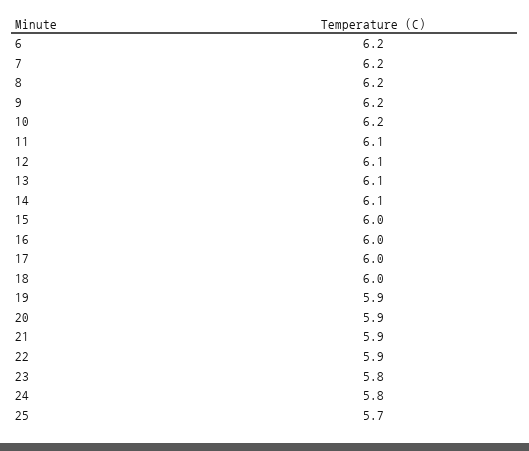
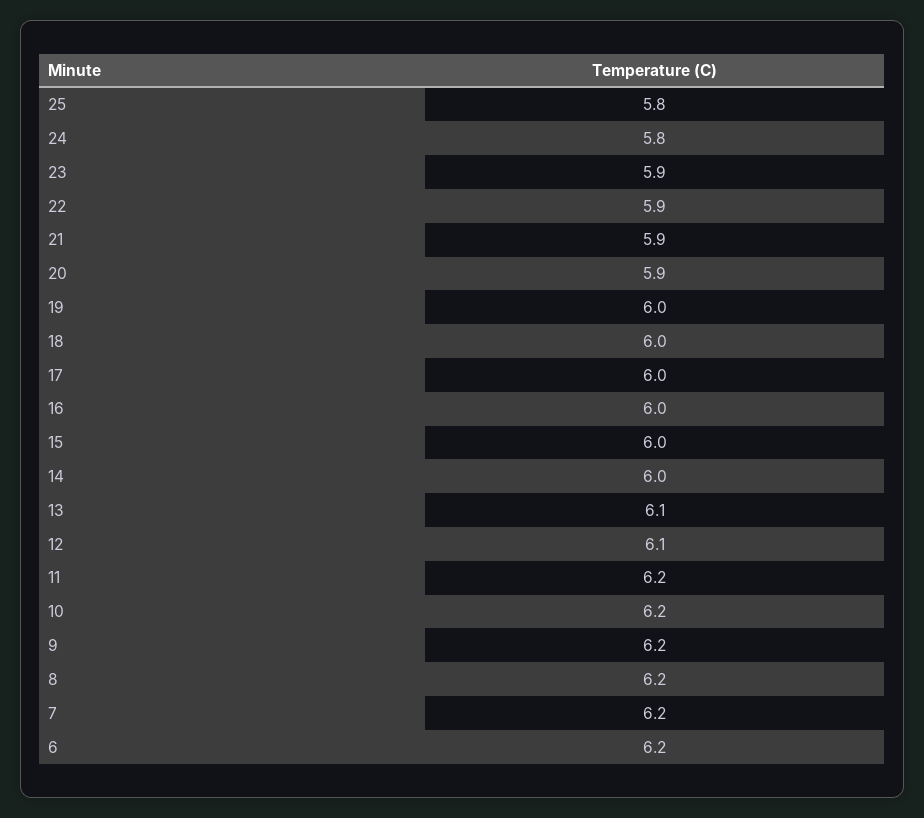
  {
    "6": 6.2,
    "7": 6.2,
    "8": 6.2,
    "9": 6.2,
    "10": 6.2,
-   "11": 6.1,
+   "11": 6.2,
    "12": 6.1,
    "13": 6.1,
-   "14": 6.1,
+   "14": 6,
    "15": 6,
    "16": 6,
    "17": 6,
    "18": 6,
-   "19": 5.9,
+   "19": 6,
    "20": 5.9,
    "21": 5.9,
    "22": 5.9,
-   "23": 5.8,
+   "23": 5.9,
    "24": 5.8,
-   "25": 5.7
+   "25": 5.8
  }

